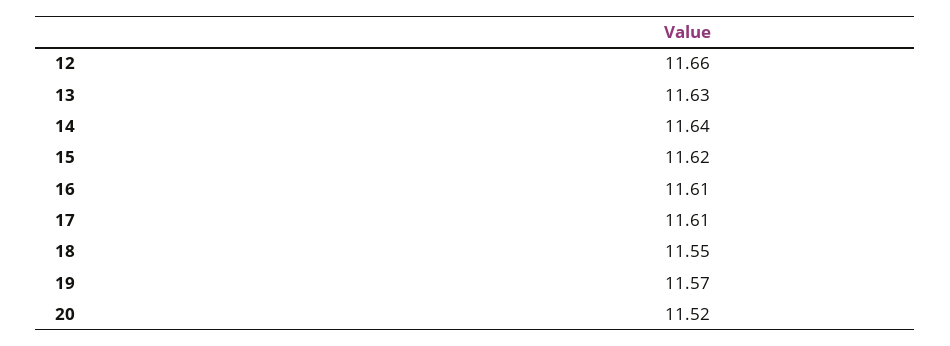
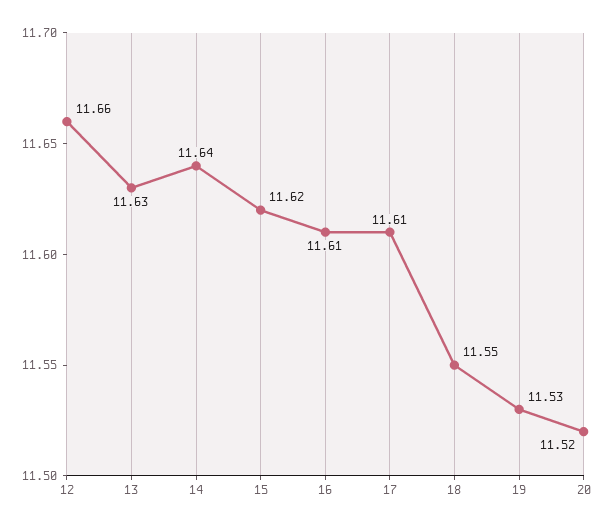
  {
    "12": 11.66,
    "13": 11.63,
    "14": 11.64,
    "15": 11.62,
    "16": 11.61,
    "17": 11.61,
    "18": 11.55,
-   "19": 11.57,
+   "19": 11.53,
    "20": 11.52
  }

